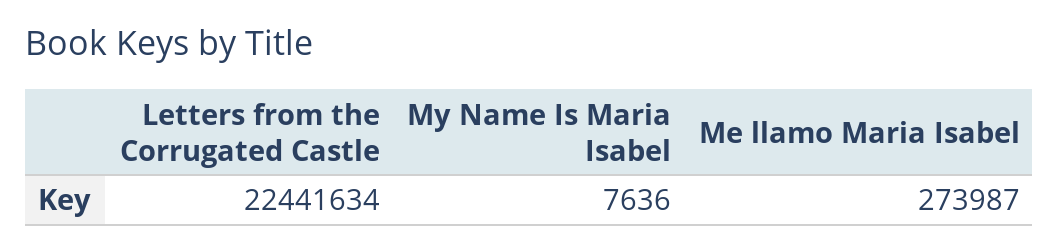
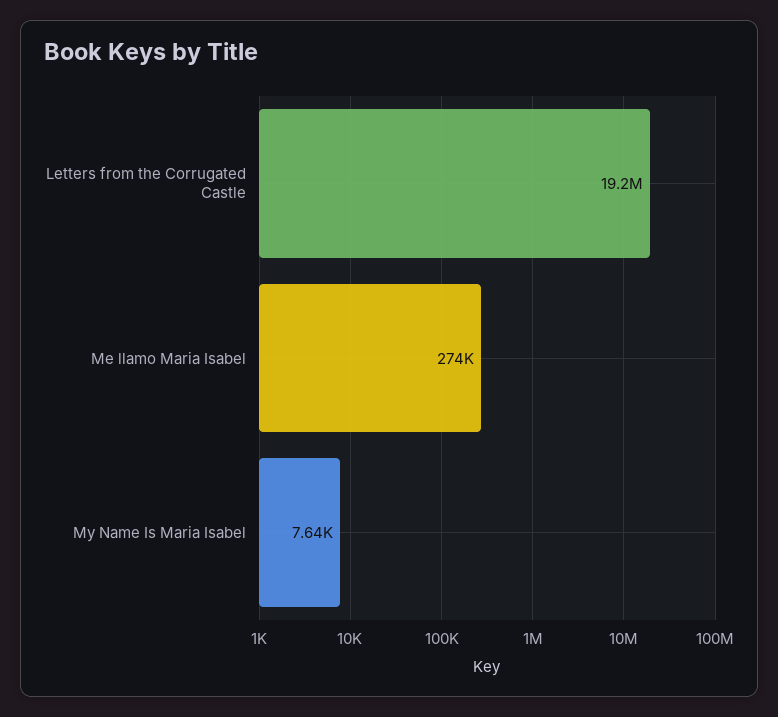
  {
-   "Letters from the Corrugated Castle": 22441634,
+   "Letters from the Corrugated Castle": 19200000,
    "My Name Is Maria Isabel": 7636,
    "Me llamo Maria Isabel": 273987
  }

